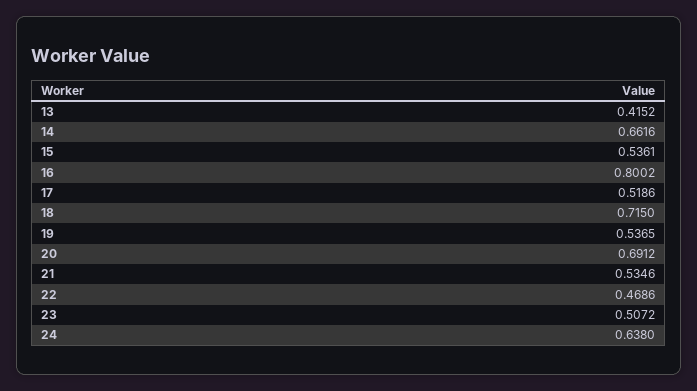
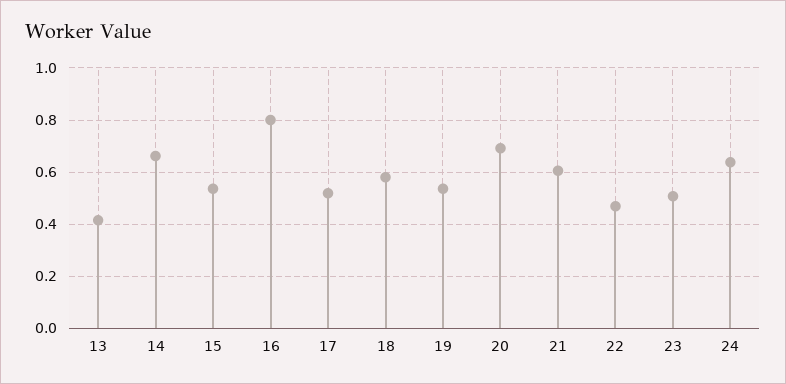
  {
    "13": 0.4152,
    "14": 0.6616,
    "15": 0.5361,
    "16": 0.8002,
    "17": 0.5186,
-   "18": 0.715,
+   "18": 0.575,
    "19": 0.5365,
    "20": 0.6912,
-   "21": 0.5346,
+   "21": 0.6,
    "22": 0.4686,
    "23": 0.5072,
    "24": 0.638
  }

